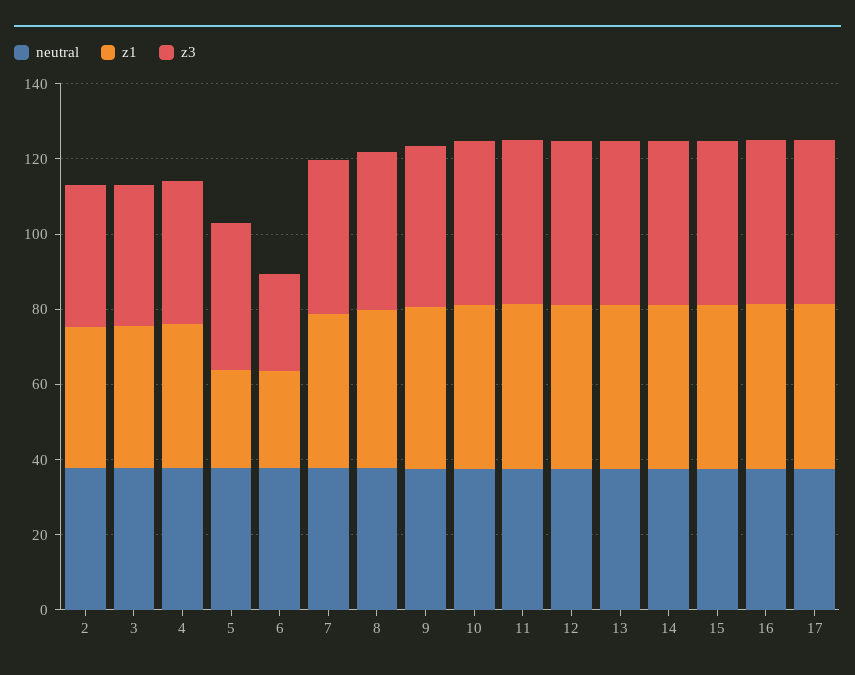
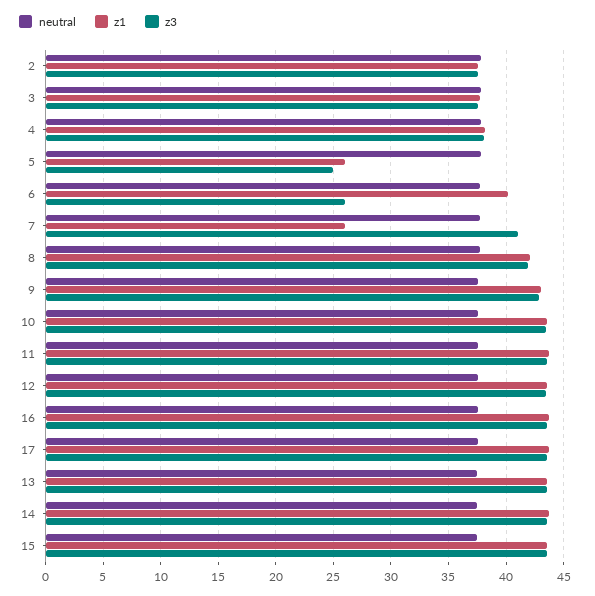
  {
    "neutral": {
      "2": 38,
      "3": 38,
      "4": 38,
      "5": 38,
      "6": 38,
      "7": 38,
      "8": 38,
      "9": 38,
      "10": 38,
      "11": 38,
      "12": 38,
      "13": 38,
      "14": 38,
      "15": 38,
      "16": 38,
      "17": 38
    },
    "z1": {
      "2": 38,
      "3": 38,
      "4": 38,
      "5": 26,
-     "6": 25,
+     "6": 40,
-     "7": 40,
+     "7": 26,
      "8": 42,
      "9": 43,
      "10": 44,
      "11": 44,
      "12": 44,
      "13": 44,
      "14": 44,
      "15": 44,
      "16": 44,
      "17": 44
    },
    "z3": {
      "2": 38,
      "3": 38,
      "4": 38,
-     "5": 40,
+     "5": 25,
      "6": 26,
      "7": 41,
      "8": 42,
      "9": 43,
      "10": 44,
      "11": 44,
      "12": 44,
      "13": 44,
      "14": 44,
      "15": 44,
      "16": 44,
      "17": 44
    }
  }

